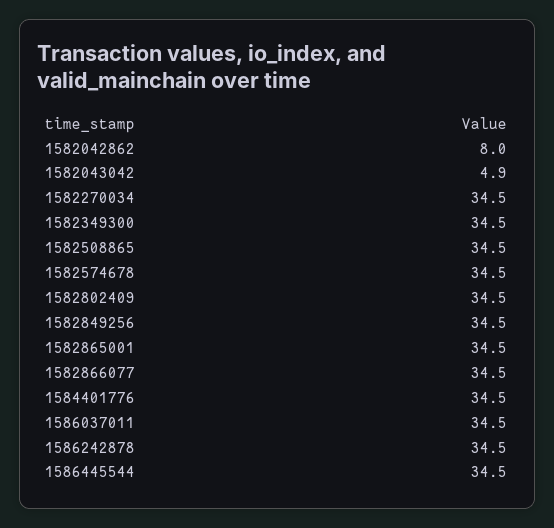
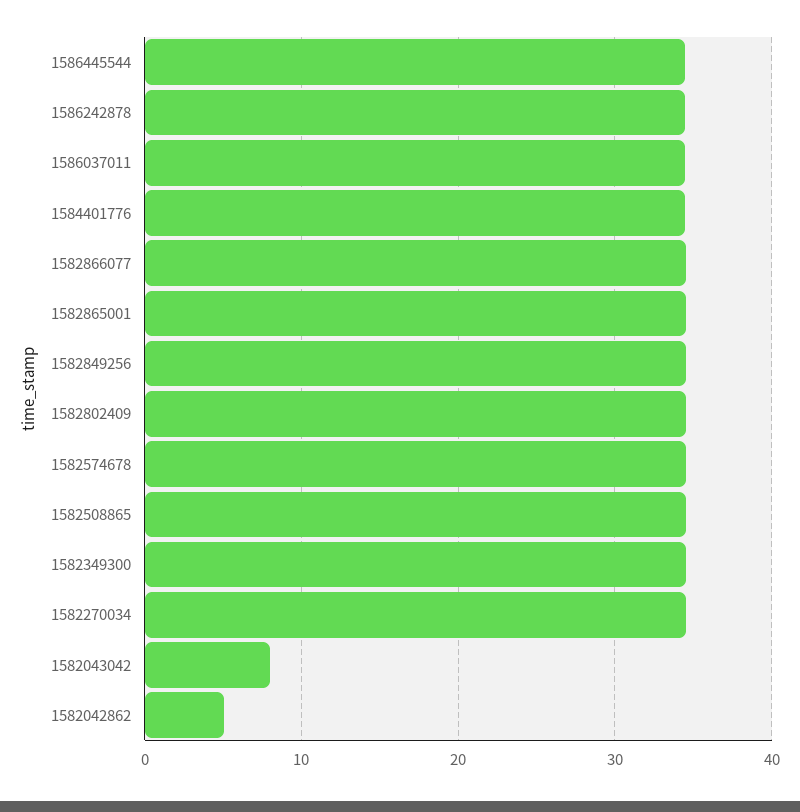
  {
-   "1582042862": 8,
+   "1582042862": 5,
-   "1582043042": 4.9,
+   "1582043042": 8,
    "1582270034": 34.5,
    "1582349300": 34.5,
    "1582508865": 34.5,
    "1582574678": 34.5,
    "1582802409": 34.5,
    "1582849256": 34.5,
    "1582865001": 34.5,
    "1582866077": 34.5,
    "1584401776": 34.5,
    "1586037011": 34.5,
    "1586242878": 34.5,
    "1586445544": 34.5
  }

